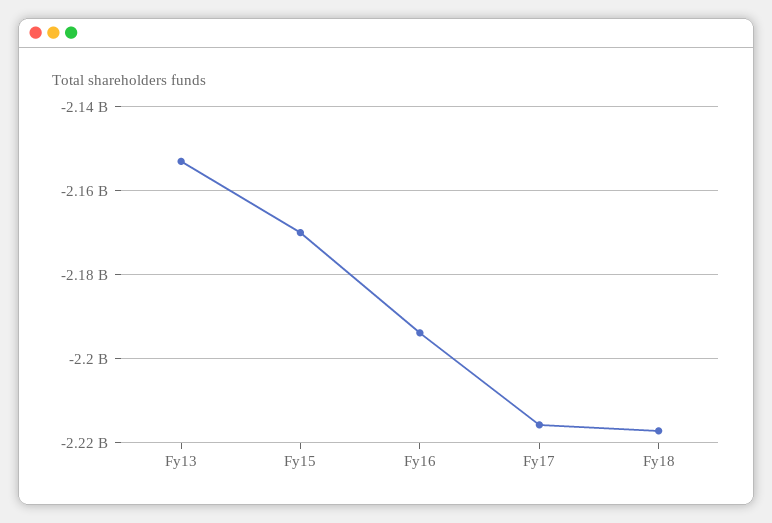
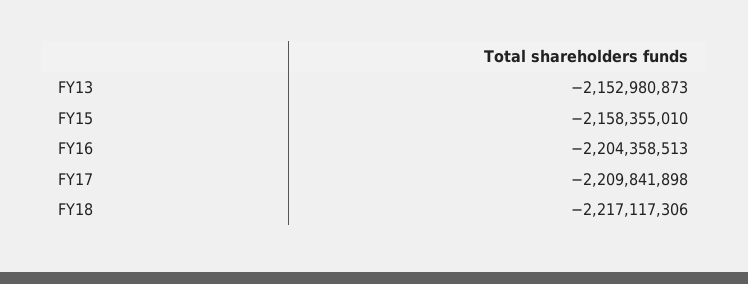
  {
    "Fy13": -2152980873,
-   "Fy15": -2170000000,
+   "Fy15": -2158355010,
-   "Fy16": -2194000000,
+   "Fy16": -2204358513,
-   "Fy17": -2216000000,
+   "Fy17": -2209841898,
    "Fy18": -2217117306
  }

